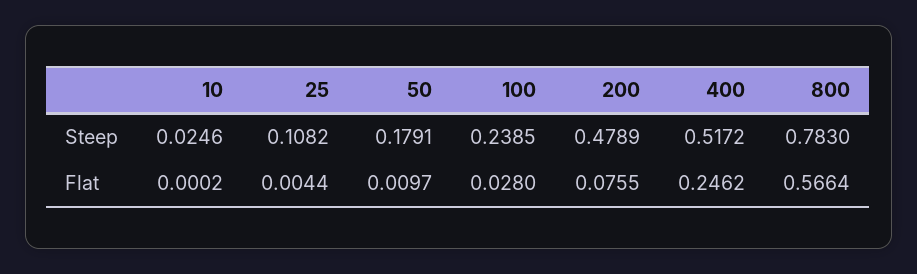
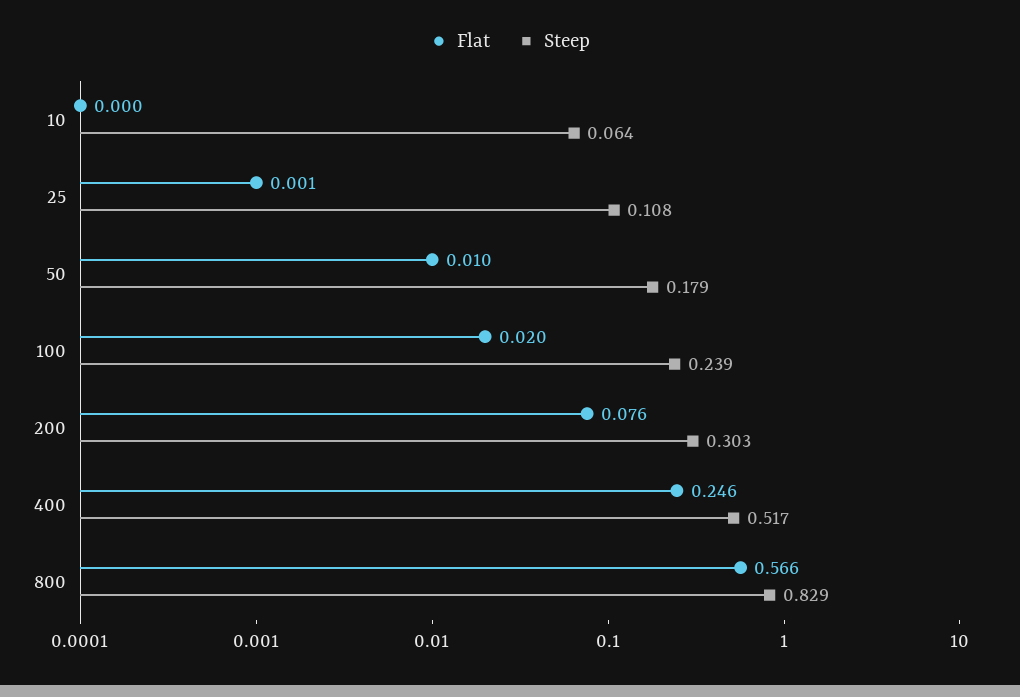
  {
    "Steep": {
-     "10": 0.0246,
+     "10": 0.064,
      "25": 0.1082,
      "50": 0.1791,
      "100": 0.2385,
-     "200": 0.4789,
+     "200": 0.303,
      "400": 0.5172,
-     "800": 0.783
+     "800": 0.829
    },
    "Flat": {
      "10": 0.0002,
-     "25": 0.0044,
+     "25": 0.001,
      "50": 0.0097,
-     "100": 0.028,
+     "100": 0.02,
      "200": 0.0755,
      "400": 0.2462,
      "800": 0.5664
    }
  }

